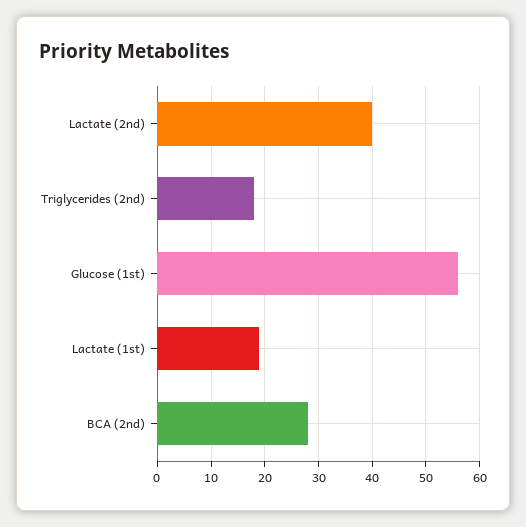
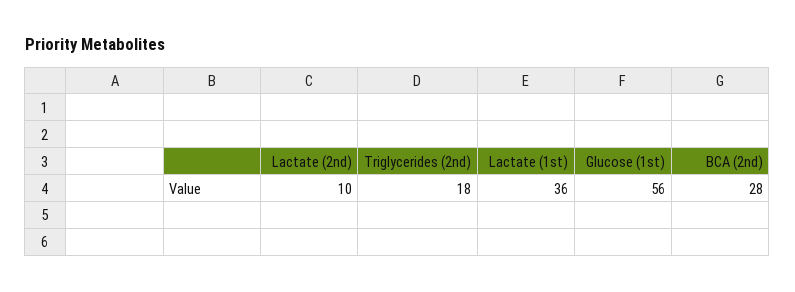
  {
-   "Lactate (2nd)": 40,
+   "Lactate (2nd)": 10,
    "Triglycerides (2nd)": 18,
    "Glucose (1st)": 56,
-   "Lactate (1st)": 20,
+   "Lactate (1st)": 36,
    "BCA (2nd)": 28
  }

